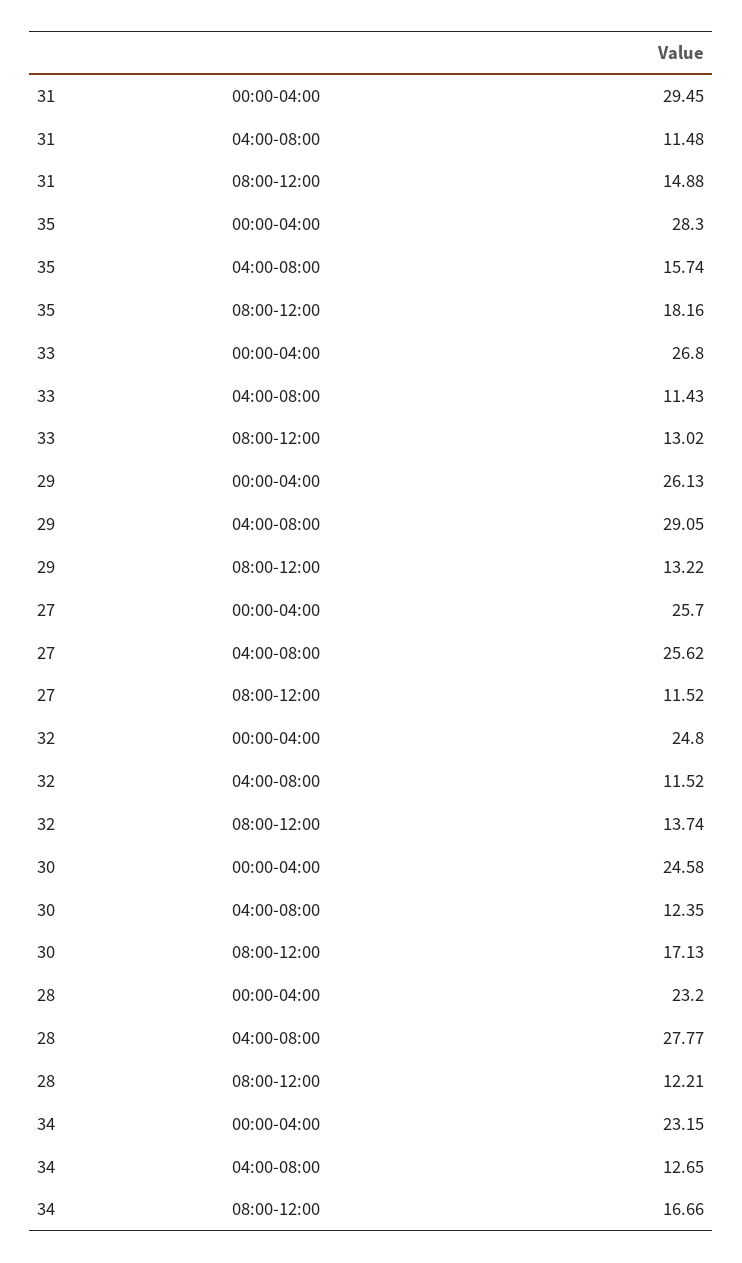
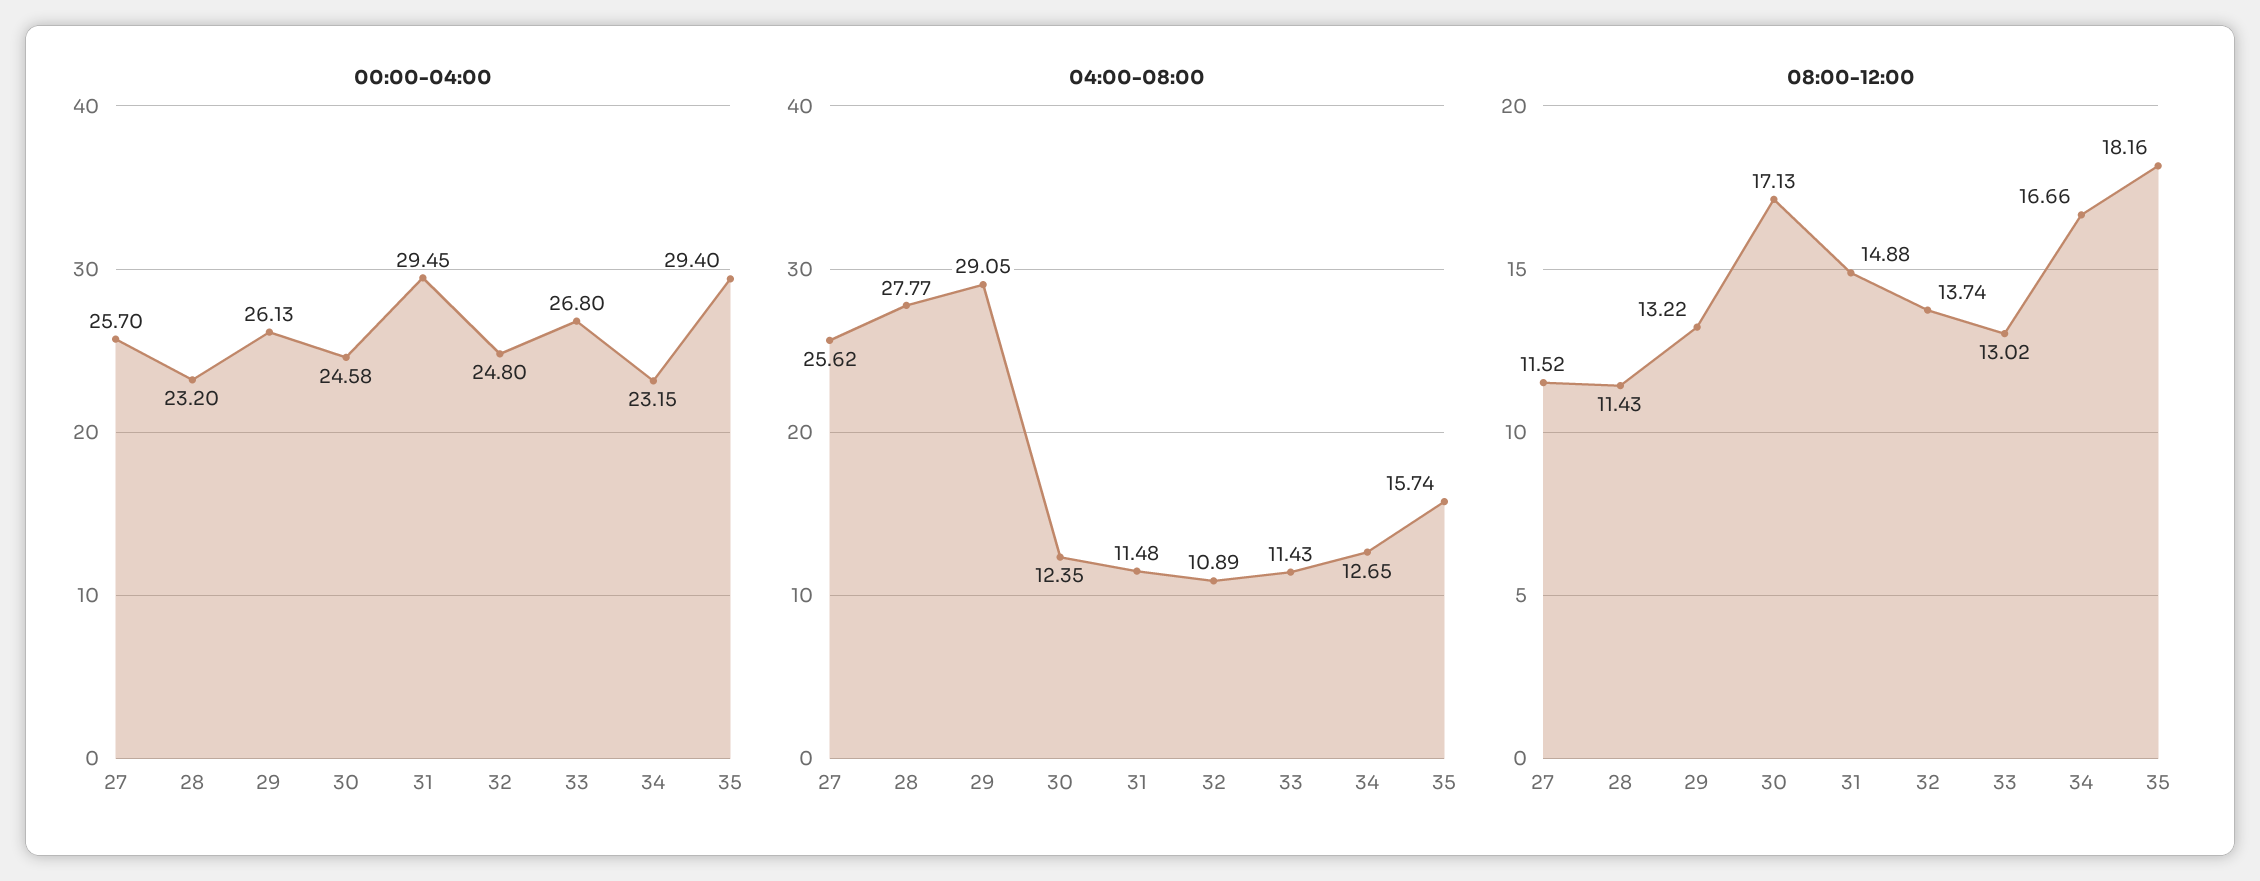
  {
    "00:00-04:00": {
      "31": 29.45,
-     "35": 28.3,
+     "35": 29.4,
      "33": 26.8,
      "29": 26.13,
      "27": 25.7,
      "32": 24.8,
      "30": 24.58,
      "28": 23.2,
      "34": 23.15
    },
    "04:00-08:00": {
      "31": 11.48,
      "35": 15.74,
      "33": 11.43,
      "29": 29.05,
      "27": 25.62,
-     "32": 11.52,
+     "32": 10.89,
      "30": 12.35,
      "28": 27.77,
      "34": 12.65
    },
    "08:00-12:00": {
      "31": 14.88,
      "35": 18.16,
      "33": 13.02,
      "29": 13.22,
      "27": 11.52,
      "32": 13.74,
      "30": 17.13,
-     "28": 12.21,
+     "28": 11.43,
      "34": 16.66
    }
  }

